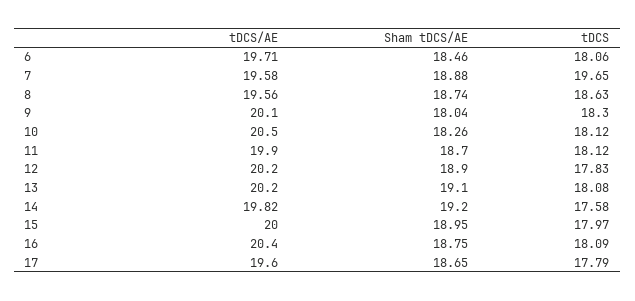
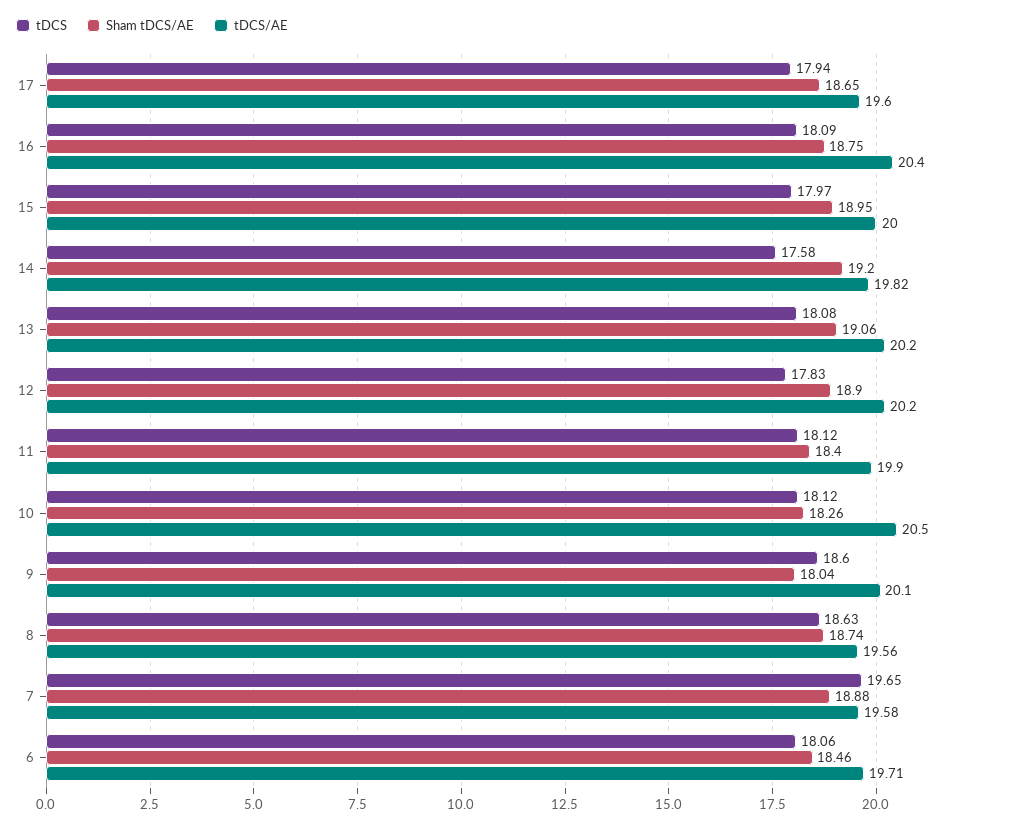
  {
    "tDCS/AE": {
      "6": 19.71,
      "7": 19.58,
      "8": 19.56,
      "9": 20.1,
      "10": 20.5,
      "11": 19.9,
      "12": 20.2,
      "13": 20.2,
      "14": 19.82,
      "15": 20,
      "16": 20.4,
      "17": 19.6
    },
    "Sham tDCS/AE": {
      "6": 18.46,
      "7": 18.88,
      "8": 18.74,
      "9": 18.04,
      "10": 18.26,
-     "11": 18.7,
+     "11": 18.4,
      "12": 18.9,
-     "13": 19.1,
+     "13": 19.06,
      "14": 19.2,
      "15": 18.95,
      "16": 18.75,
      "17": 18.65
    },
    "tDCS": {
      "6": 18.06,
      "7": 19.65,
      "8": 18.63,
-     "9": 18.3,
+     "9": 18.6,
      "10": 18.12,
      "11": 18.12,
      "12": 17.83,
      "13": 18.08,
      "14": 17.58,
      "15": 17.97,
      "16": 18.09,
-     "17": 17.79
+     "17": 17.94
    }
  }

